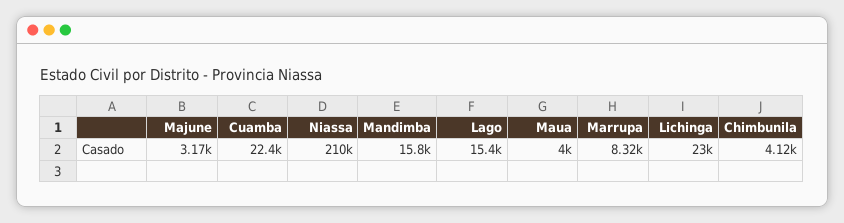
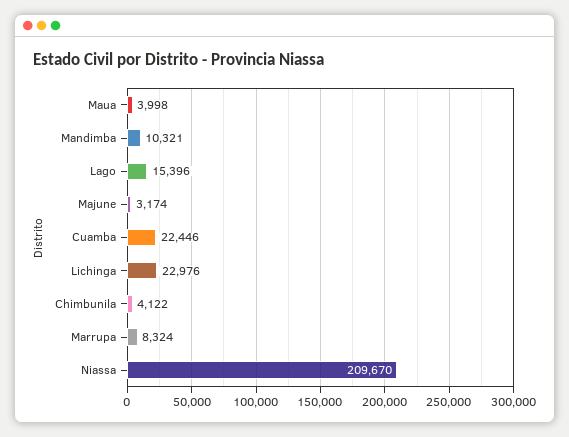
  {
    "Majune": 3174,
    "Cuamba": 22446,
    "Niassa": 209670,
-   "Mandimba": 15800,
+   "Mandimba": 10321,
    "Lago": 15396,
    "Maua": 3998,
    "Marrupa": 8324,
    "Lichinga": 22976,
    "Chimbunila": 4122
  }

